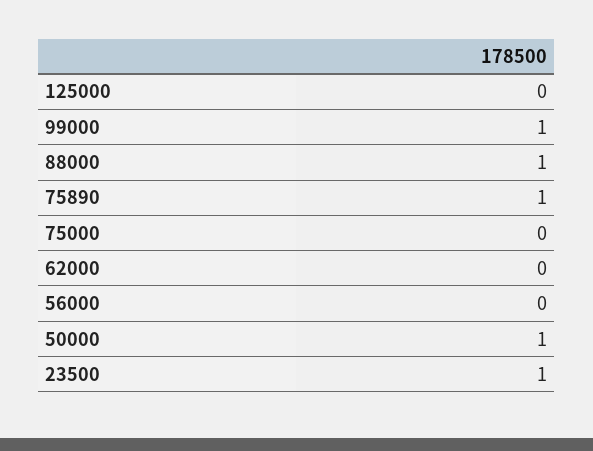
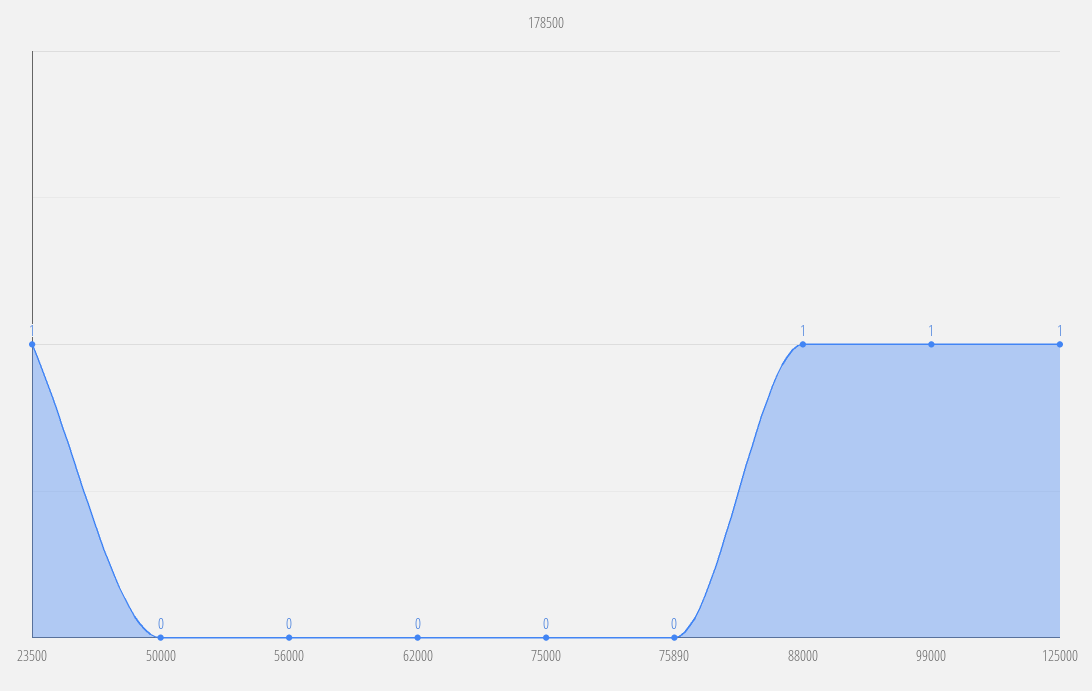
  {
-   "125000": 0,
+   "125000": 1,
    "99000": 1,
    "88000": 1,
-   "75890": 1,
+   "75890": 0,
    "75000": 0,
    "62000": 0,
    "56000": 0,
-   "50000": 1,
+   "50000": 0,
    "23500": 1
  }

